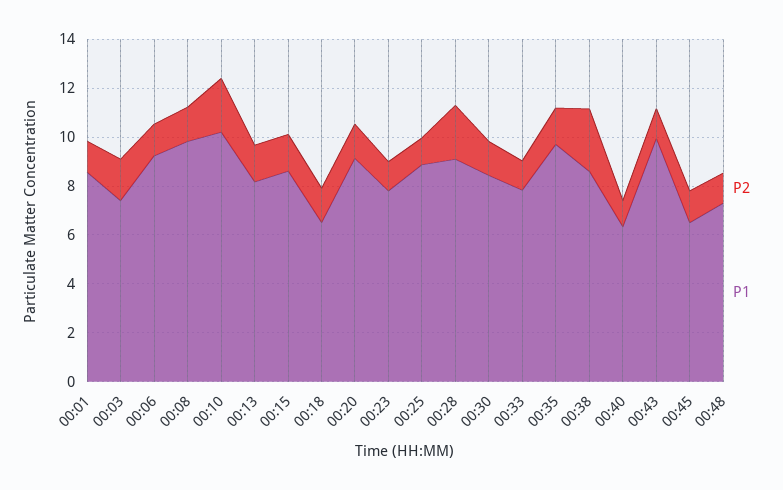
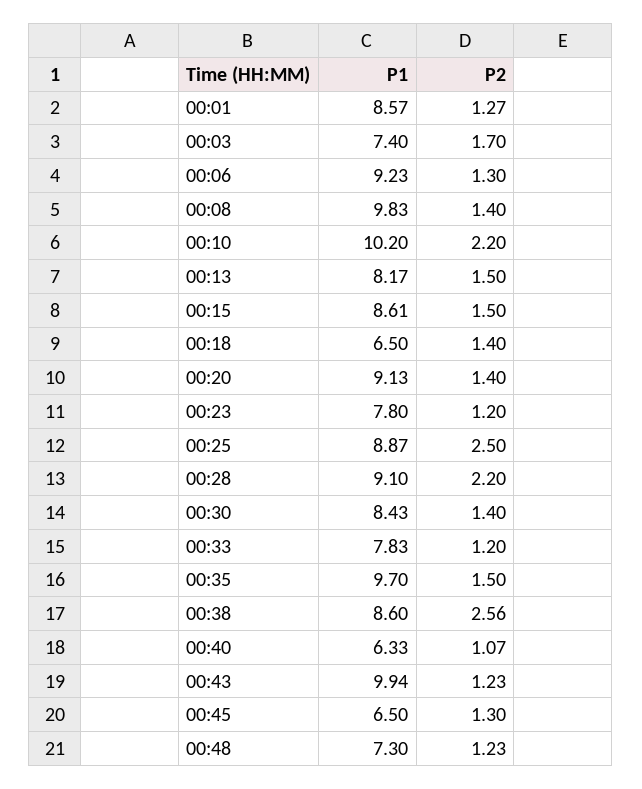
  {
    "P2": {
      "00:01": 1.27,
      "00:03": 1.7,
      "00:06": 1.3,
      "00:08": 1.4,
      "00:10": 2.2,
      "00:13": 1.5,
      "00:15": 1.5,
      "00:18": 1.4,
      "00:20": 1.4,
      "00:23": 1.2,
-     "00:25": 1,
+     "00:25": 2.5,
      "00:28": 2.2,
      "00:30": 1.4,
      "00:33": 1.2,
      "00:35": 1.5,
      "00:38": 2.56,
      "00:40": 1.07,
      "00:43": 1.23,
      "00:45": 1.3,
      "00:48": 1.23
    },
    "P1": {
      "00:01": 8.57,
      "00:03": 7.4,
      "00:06": 9.23,
      "00:08": 9.83,
      "00:10": 10.2,
      "00:13": 8.17,
      "00:15": 8.61,
      "00:18": 6.5,
      "00:20": 9.13,
      "00:23": 7.8,
      "00:25": 8.87,
      "00:28": 9.1,
      "00:30": 8.43,
      "00:33": 7.83,
      "00:35": 9.7,
      "00:38": 8.6,
      "00:40": 6.33,
      "00:43": 9.94,
      "00:45": 6.5,
      "00:48": 7.3
    }
  }

